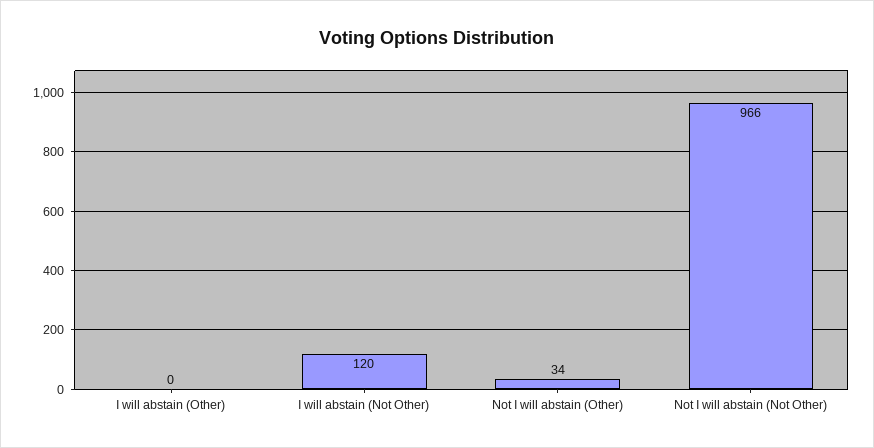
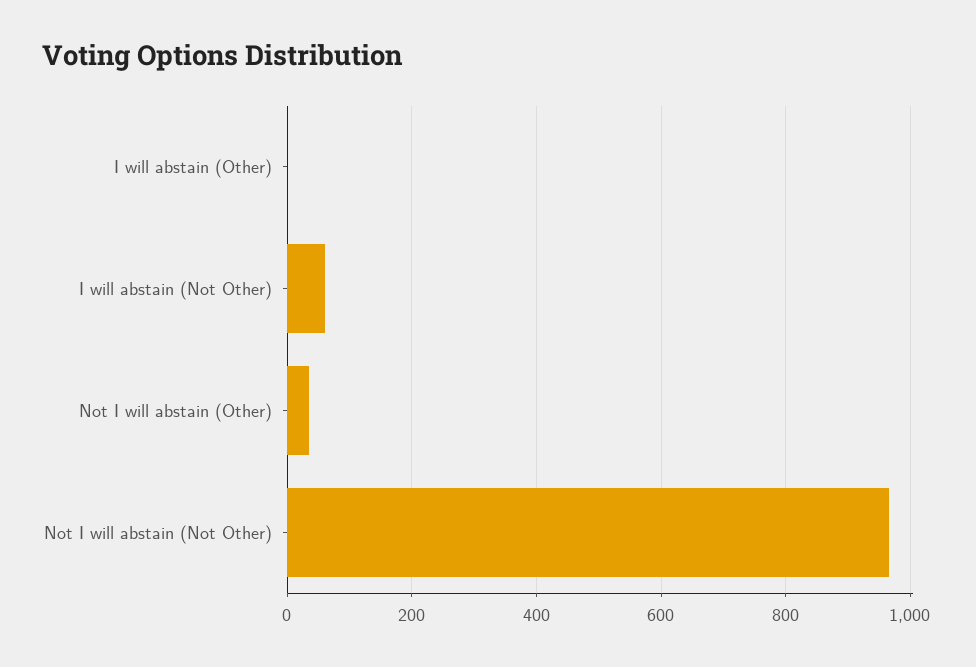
  {
    "I will abstain (Other)": 0,
-   "I will abstain (Not Other)": 120,
+   "I will abstain (Not Other)": 60,
    "Not I will abstain (Other)": 34,
    "Not I will abstain (Not Other)": 966
  }

